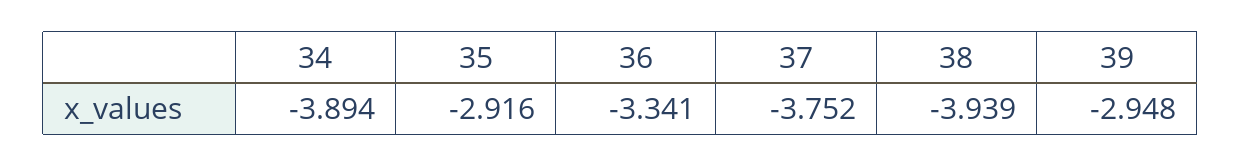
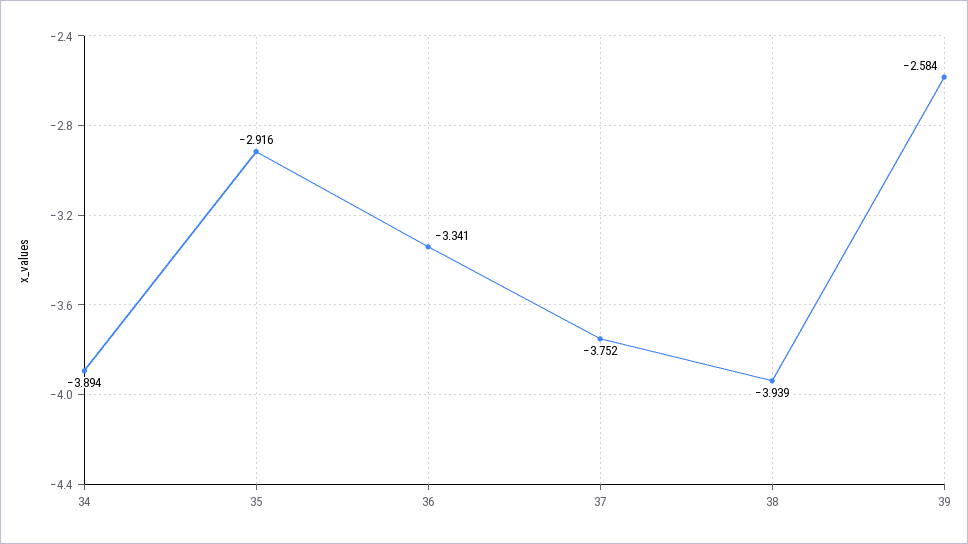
  {
    "34": -3.894,
    "35": -2.916,
    "36": -3.341,
    "37": -3.752,
    "38": -3.939,
-   "39": -2.948
+   "39": -2.584
  }

